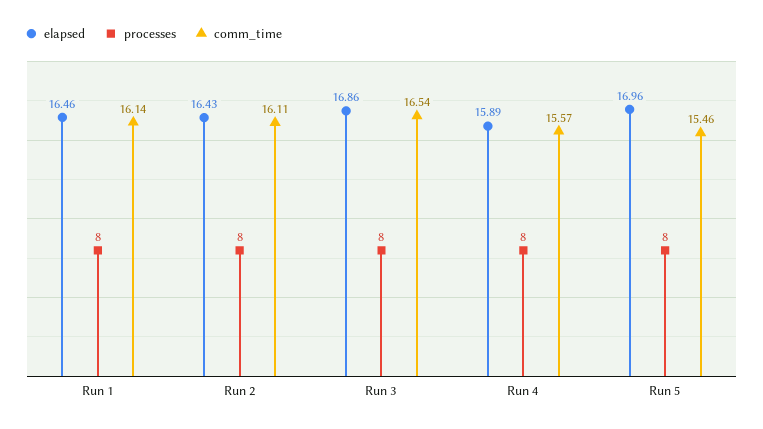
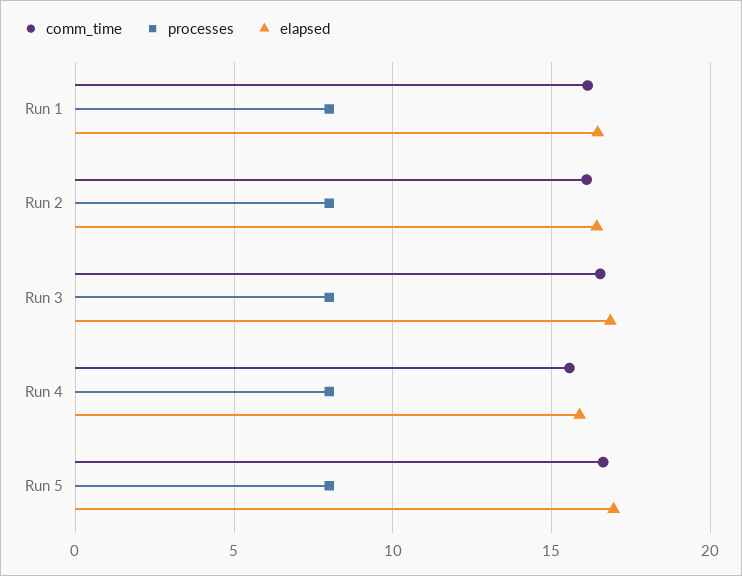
  {
    "elapsed": {
      "Run 1": 16.46,
      "Run 2": 16.43,
      "Run 3": 16.86,
      "Run 4": 15.89,
      "Run 5": 16.96
    },
    "processes": {
      "Run 1": 8,
      "Run 2": 8,
      "Run 3": 8,
      "Run 4": 8,
      "Run 5": 8
    },
    "comm_time": {
      "Run 1": 16.14,
      "Run 2": 16.11,
      "Run 3": 16.54,
      "Run 4": 15.57,
-     "Run 5": 15.46
+     "Run 5": 16.5
    }
  }

